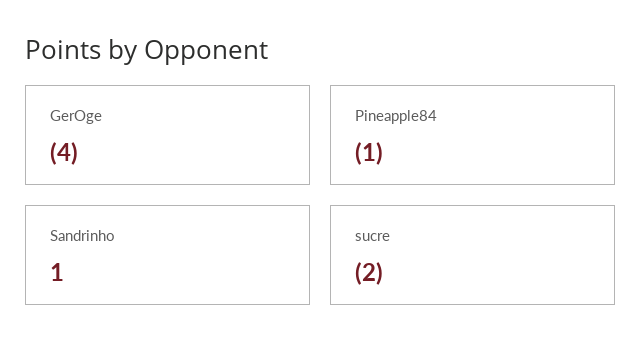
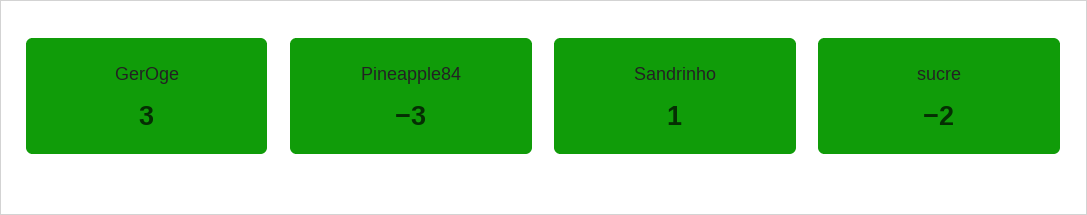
  {
-   "GerOge": -4,
+   "GerOge": 3,
-   "Pineapple84": -1,
+   "Pineapple84": -3,
    "Sandrinho": 1,
    "sucre": -2
  }

